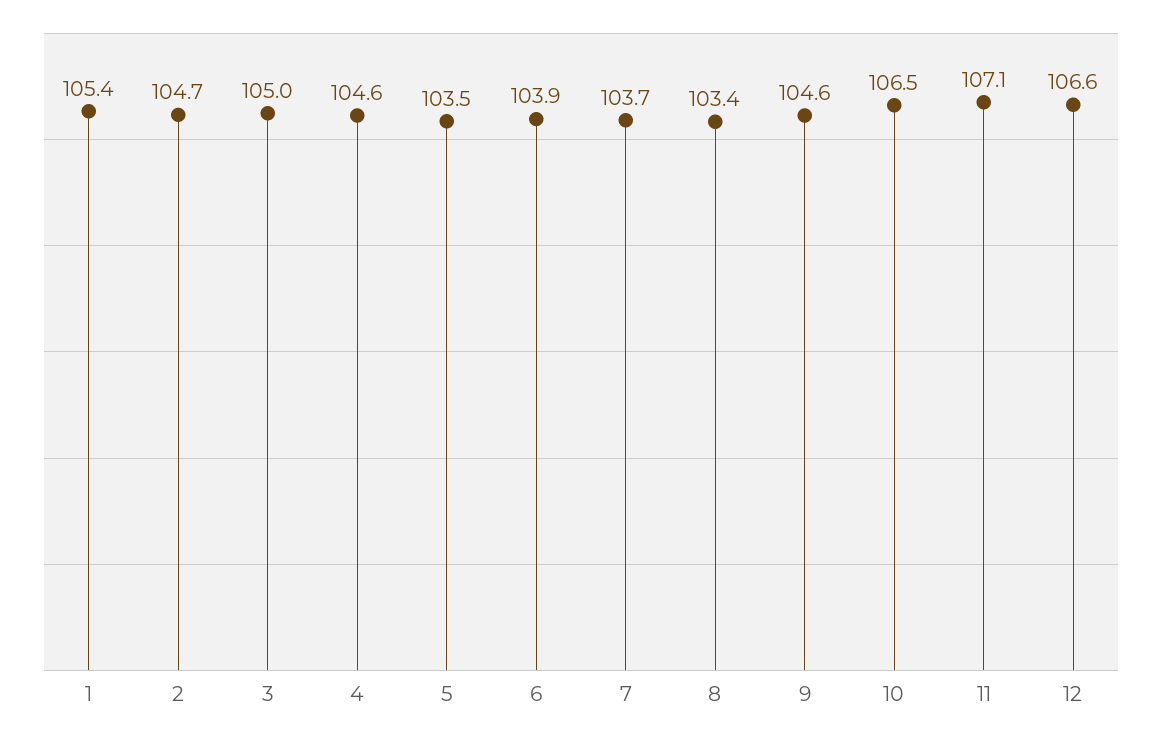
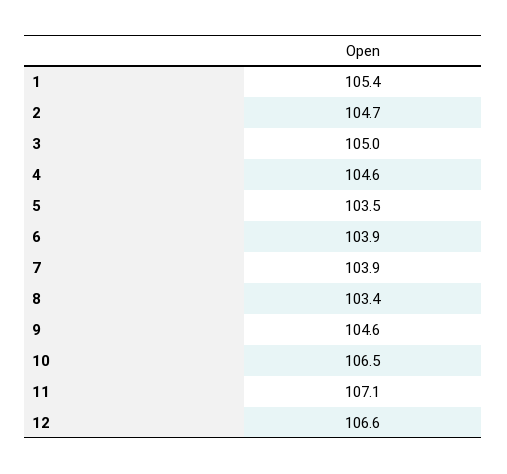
  {
    "1": 105.4,
    "2": 104.7,
    "3": 105,
    "4": 104.6,
    "5": 103.5,
    "6": 103.9,
-   "7": 103.7,
+   "7": 103.9,
    "8": 103.4,
    "9": 104.6,
    "10": 106.5,
    "11": 107.1,
    "12": 106.6
  }

